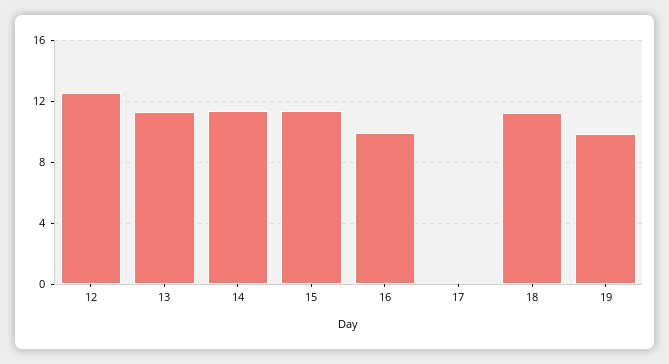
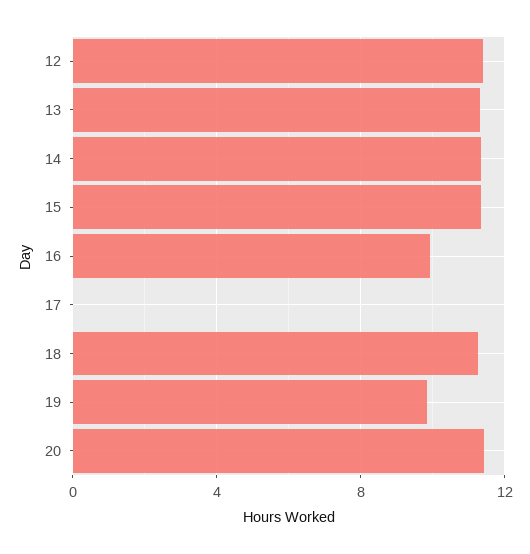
  {
-   "12": 12.5,
+   "12": 11.5,
    "13": 11.5,
    "14": 11.5,
    "15": 11.5,
    "16": 10,
    "17": 0,
    "18": 11.5,
-   "19": 10
+   "19": 10,
+   "20": 11.5
  }

